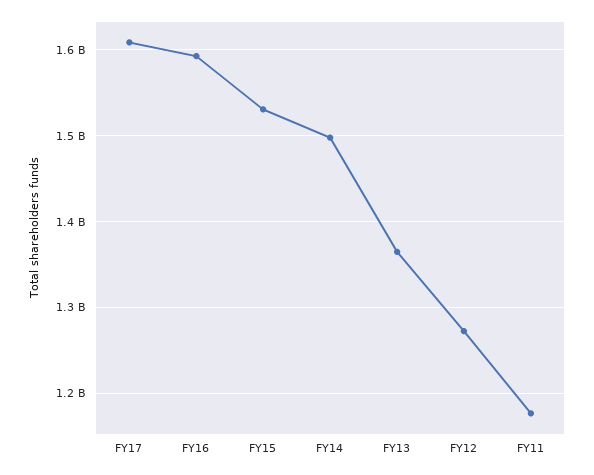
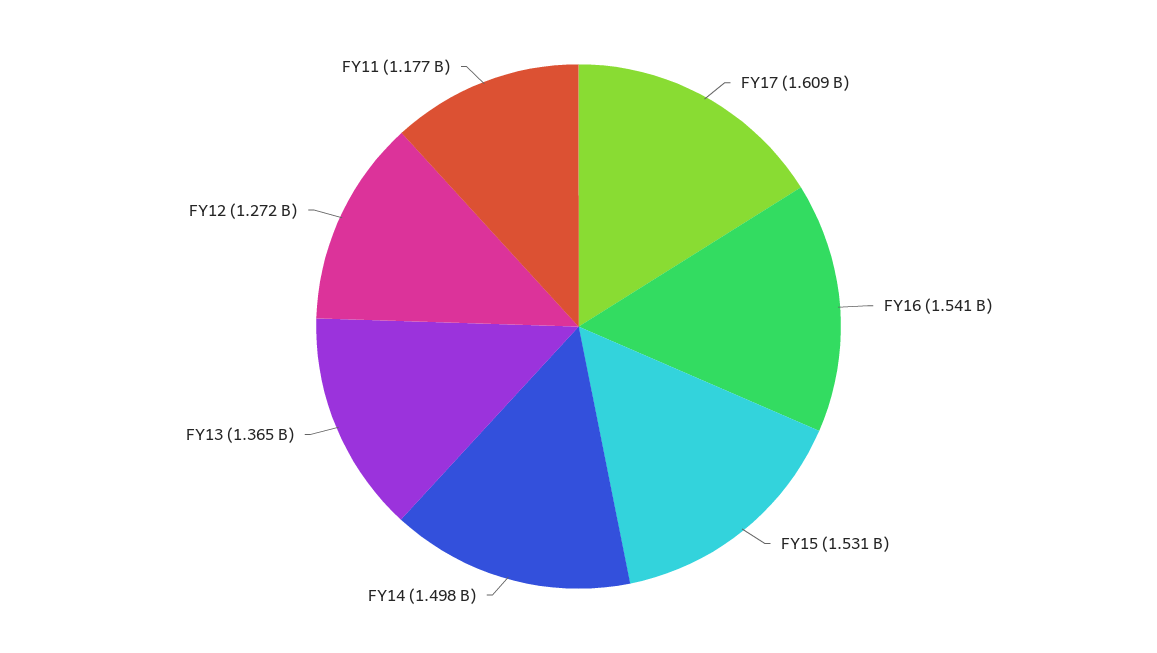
  {
    "FY17": 1609000000,
-   "FY16": 1590000000,
+   "FY16": 1541000000,
    "FY15": 1531000000,
    "FY14": 1498000000,
    "FY13": 1365000000,
    "FY12": 1272000000,
    "FY11": 1177000000
  }

